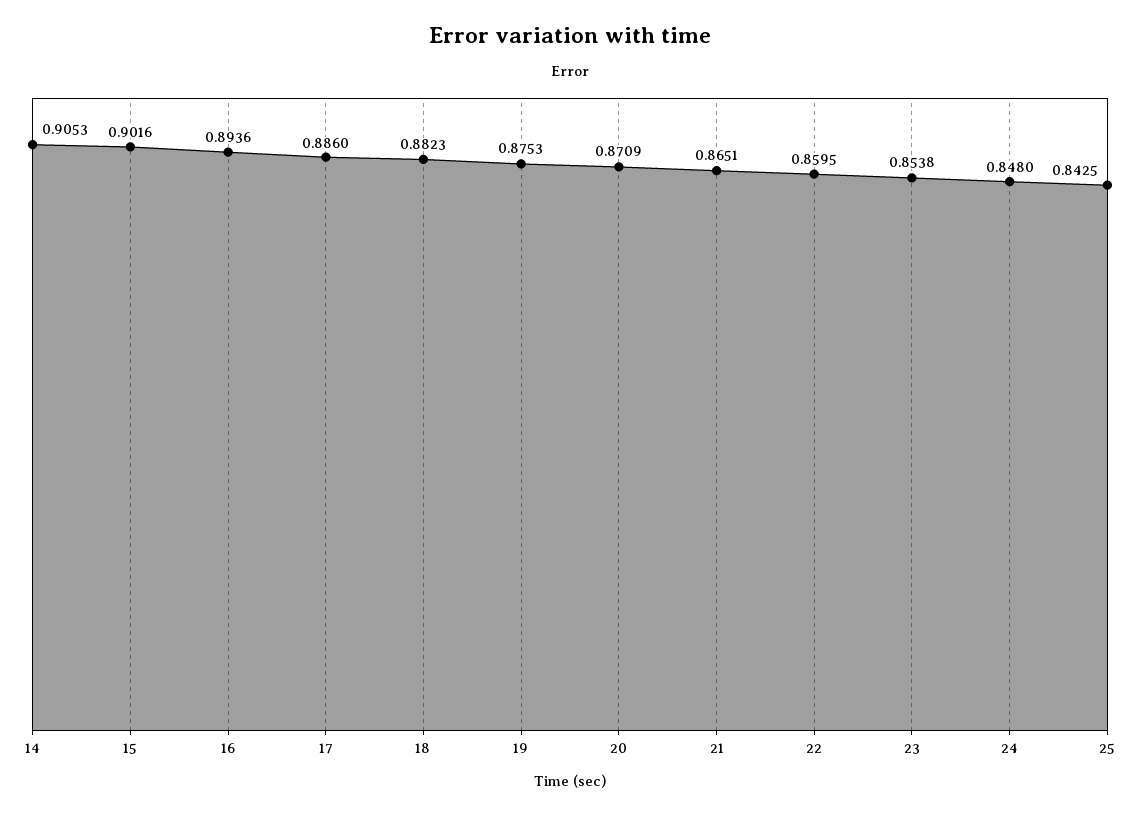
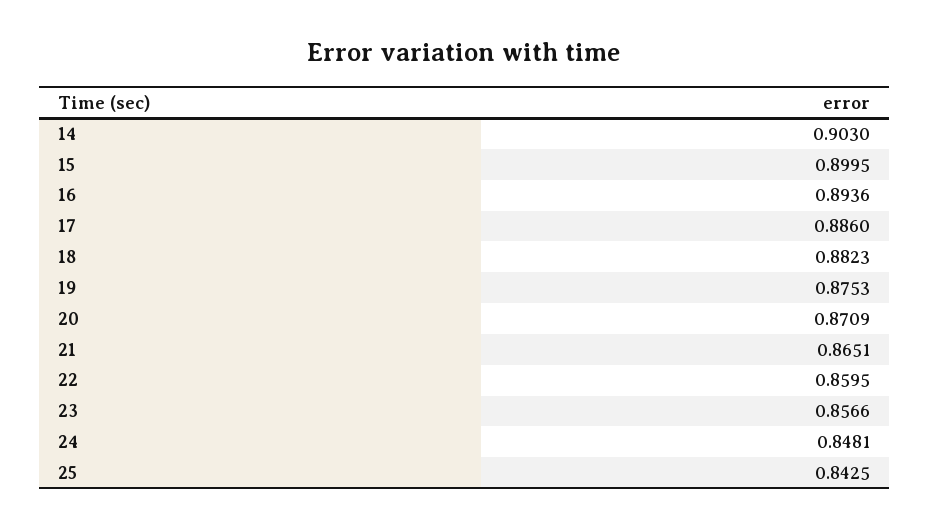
  {
-   "14": 0.9053,
+   "14": 0.903,
-   "15": 0.9016,
+   "15": 0.8995,
    "16": 0.8936,
    "17": 0.886,
    "18": 0.8823,
    "19": 0.8753,
    "20": 0.8709,
    "21": 0.8651,
    "22": 0.8595,
-   "23": 0.8538,
+   "23": 0.8566,
-   "24": 0.848,
+   "24": 0.8481,
    "25": 0.8425
  }

